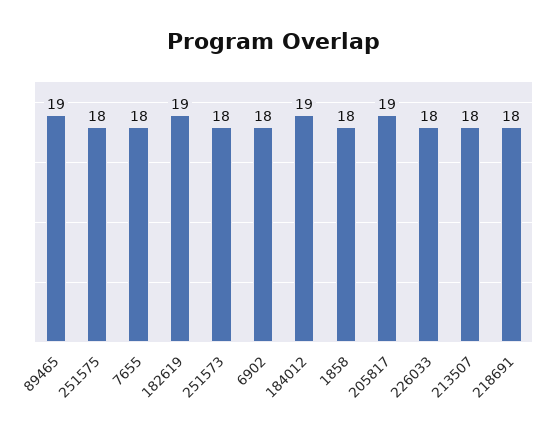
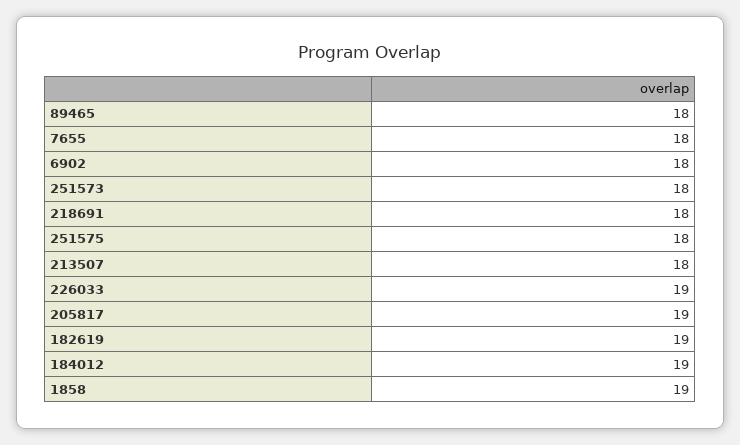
  {
-   "89465": 19,
+   "89465": 18,
    "251575": 18,
    "7655": 18,
    "182619": 19,
    "251573": 18,
    "6902": 18,
    "184012": 19,
-   "1858": 18,
+   "1858": 19,
    "205817": 19,
-   "226033": 18,
+   "226033": 19,
    "213507": 18,
    "218691": 18
  }

